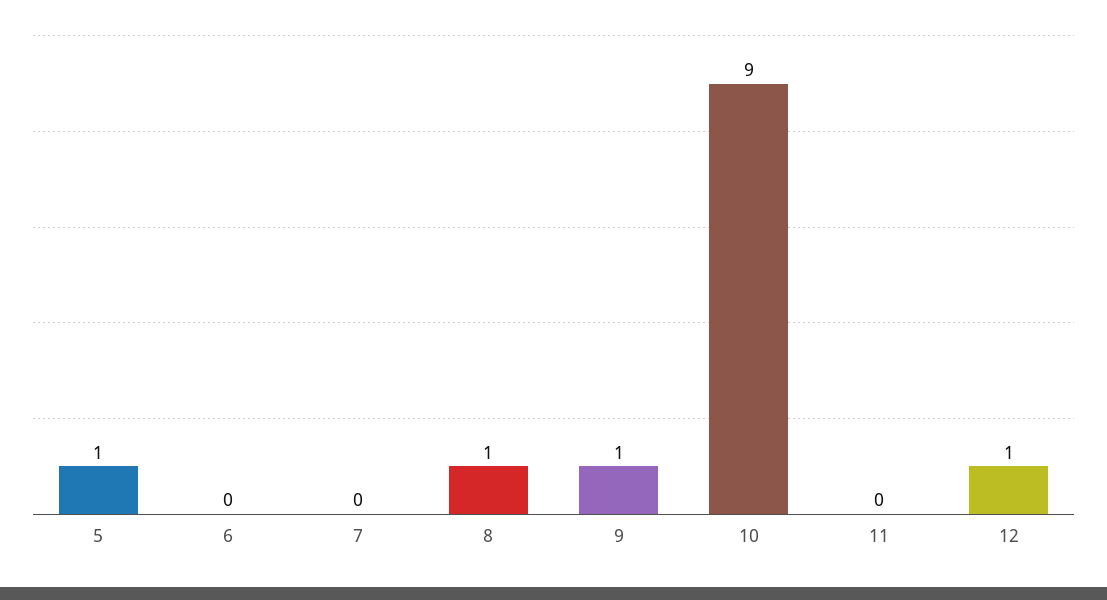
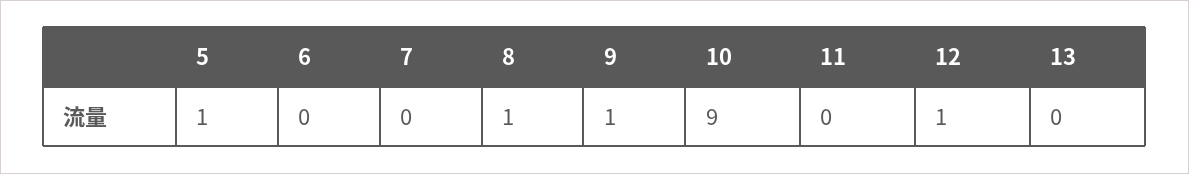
  {
    "5": 1,
    "6": 0,
    "7": 0,
    "8": 1,
    "9": 1,
    "10": 9,
    "11": 0,
-   "12": 1
+   "12": 1,
+   "13": 0
  }

